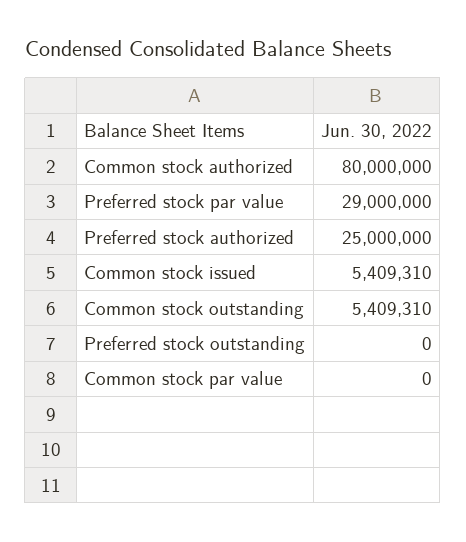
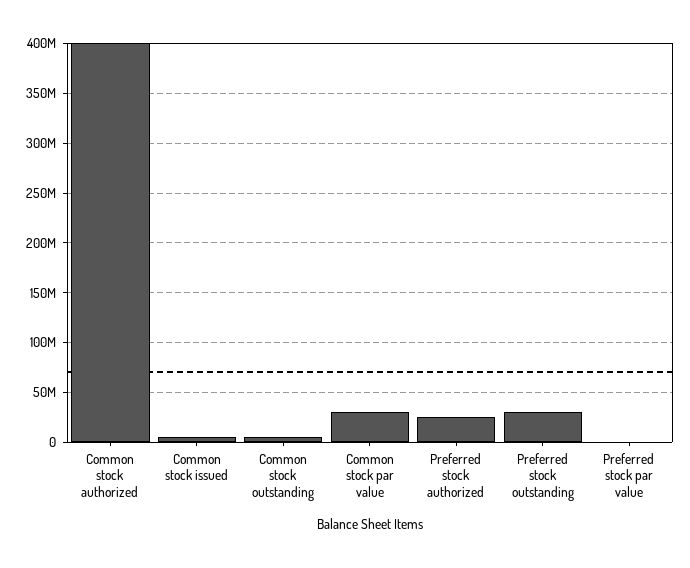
  {
-   "Common stock authorized": 80000000,
+   "Common stock authorized": 400000000,
-   "Preferred stock par value": 29000000,
+   "Preferred stock par value": 0,
    "Preferred stock authorized": 25000000,
    "Common stock issued": 5409310,
    "Common stock outstanding": 5409310,
-   "Preferred stock outstanding": 0,
+   "Preferred stock outstanding": 30000000,
-   "Common stock par value": 0
+   "Common stock par value": 30000000
  }

